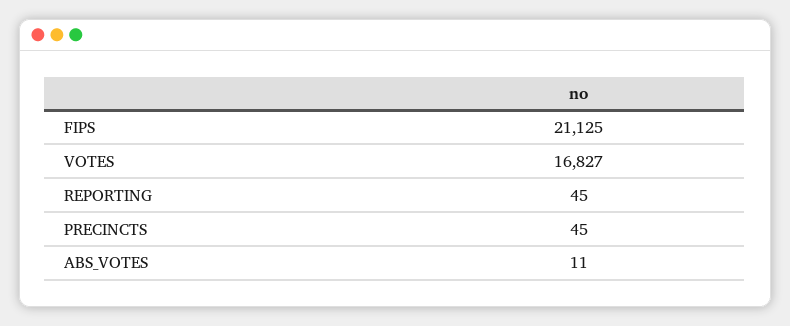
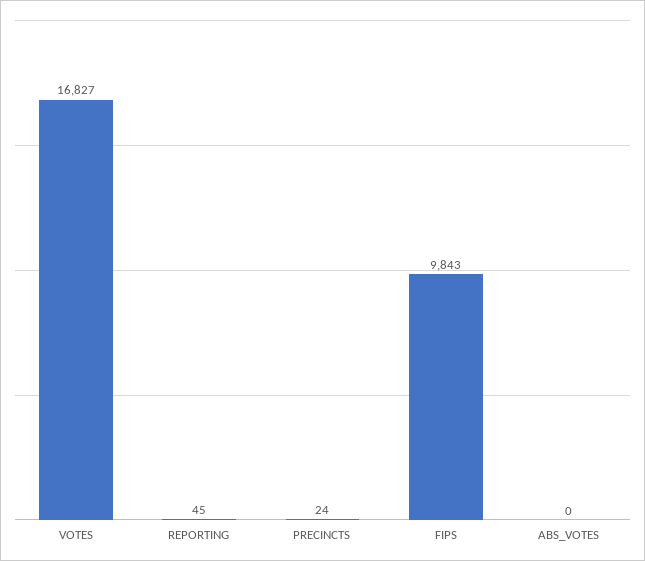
  {
-   "FIPS": 21125,
+   "FIPS": 9843,
    "VOTES": 16827,
    "REPORTING": 45,
-   "PRECINCTS": 45,
+   "PRECINCTS": 24,
-   "ABS_VOTES": 11
+   "ABS_VOTES": 0
  }

